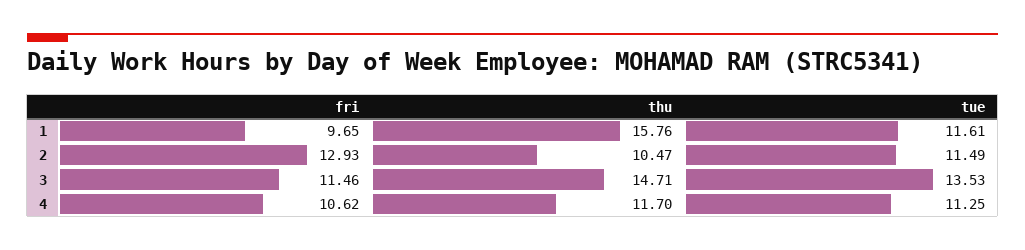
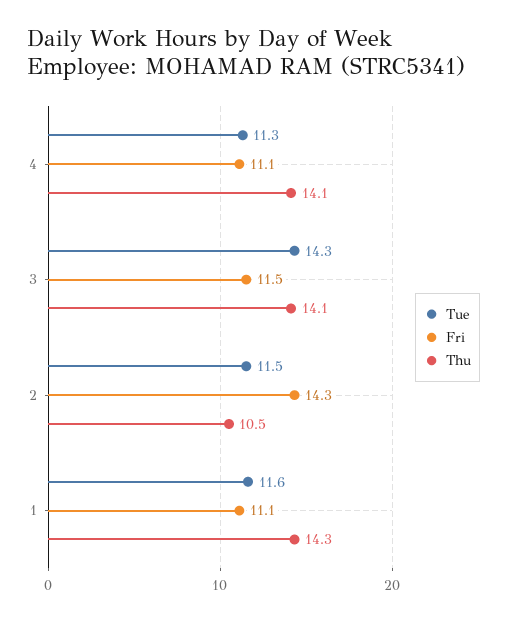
  {
    "fri": {
-     "1": 9.65,
+     "1": 11.1,
-     "2": 12.93,
+     "2": 14.3,
      "3": 11.46,
-     "4": 10.62
+     "4": 11.1
    },
    "thu": {
-     "1": 15.76,
+     "1": 14.3,
      "2": 10.47,
-     "3": 14.71,
+     "3": 14.1,
-     "4": 11.7
+     "4": 14.1
    },
    "tue": {
      "1": 11.61,
      "2": 11.49,
-     "3": 13.53,
+     "3": 14.3,
      "4": 11.25
    }
  }

